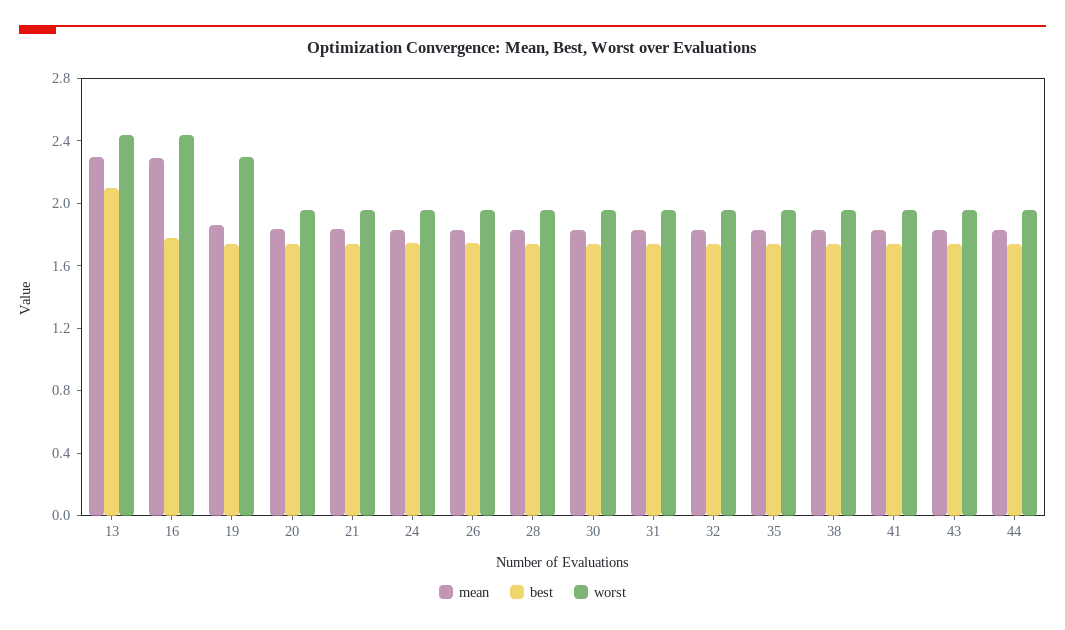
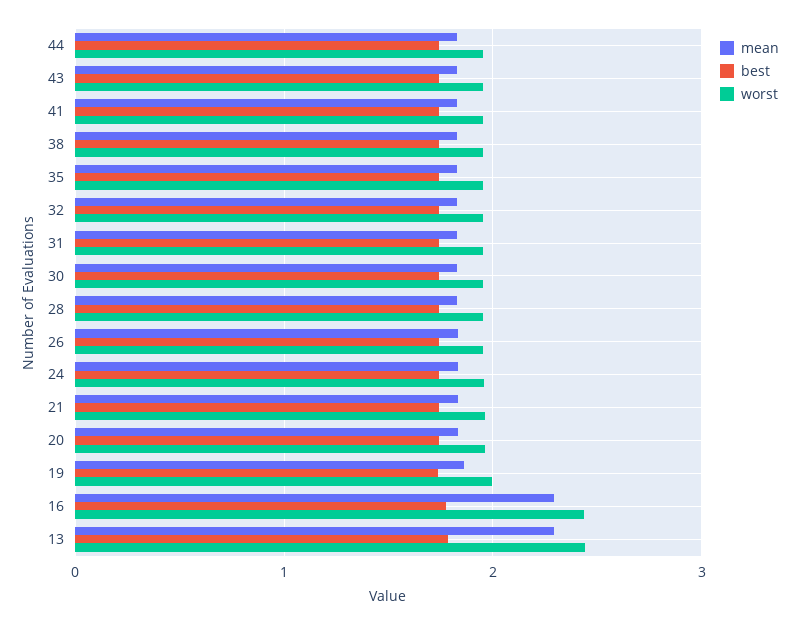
  {
    "mean": {
      "13": 2.3,
      "16": 2.3,
      "19": 1.9,
      "20": 1.8,
      "21": 1.8,
      "24": 1.8,
      "26": 1.8,
      "28": 1.8,
      "30": 1.8,
      "31": 1.8,
      "32": 1.8,
      "35": 1.8,
      "38": 1.8,
      "41": 1.8,
      "43": 1.8,
      "44": 1.8
    },
    "best": {
-     "13": 2.1,
+     "13": 1.8,
      "16": 1.8,
      "19": 1.7,
      "20": 1.7,
      "21": 1.7,
      "24": 1.7,
      "26": 1.7,
      "28": 1.7,
      "30": 1.7,
      "31": 1.7,
      "32": 1.7,
      "35": 1.7,
      "38": 1.7,
      "41": 1.7,
      "43": 1.7,
      "44": 1.7
    },
    "worst": {
      "13": 2.4,
      "16": 2.4,
-     "19": 2.3,
+     "19": 2,
      "20": 2,
      "21": 2,
      "24": 2,
      "26": 2,
      "28": 2,
      "30": 2,
      "31": 2,
      "32": 2,
      "35": 2,
      "38": 2,
      "41": 2,
      "43": 2,
      "44": 2
    }
  }

